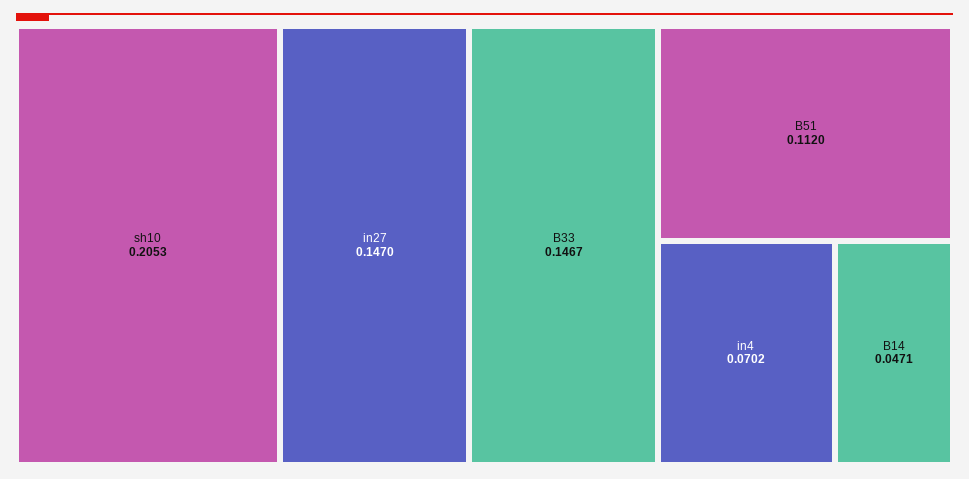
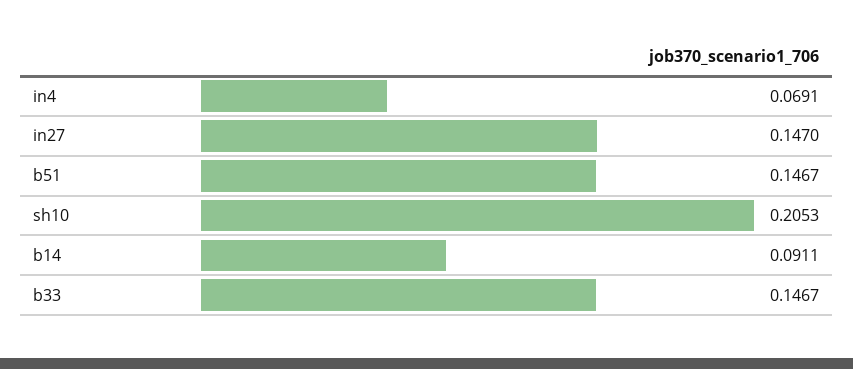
  {
    "sh10": 0.2053,
    "in27": 0.147,
    "B33": 0.1467,
-   "B51": 0.112,
+   "B51": 0.1467,
-   "in4": 0.0702,
+   "in4": 0.0691,
-   "B14": 0.0471
+   "B14": 0.0911
  }

